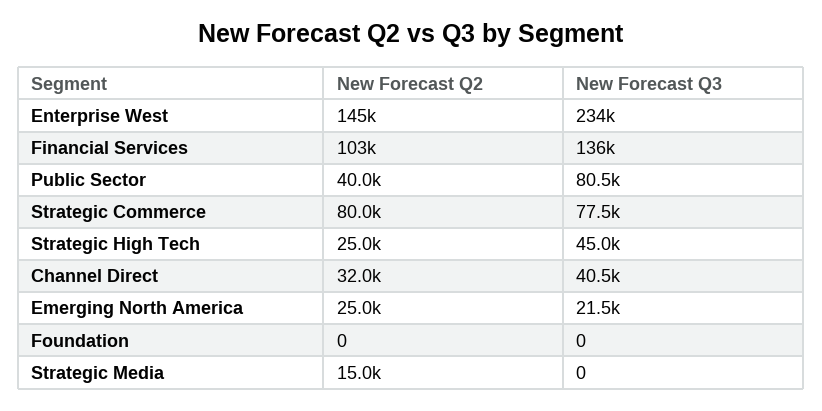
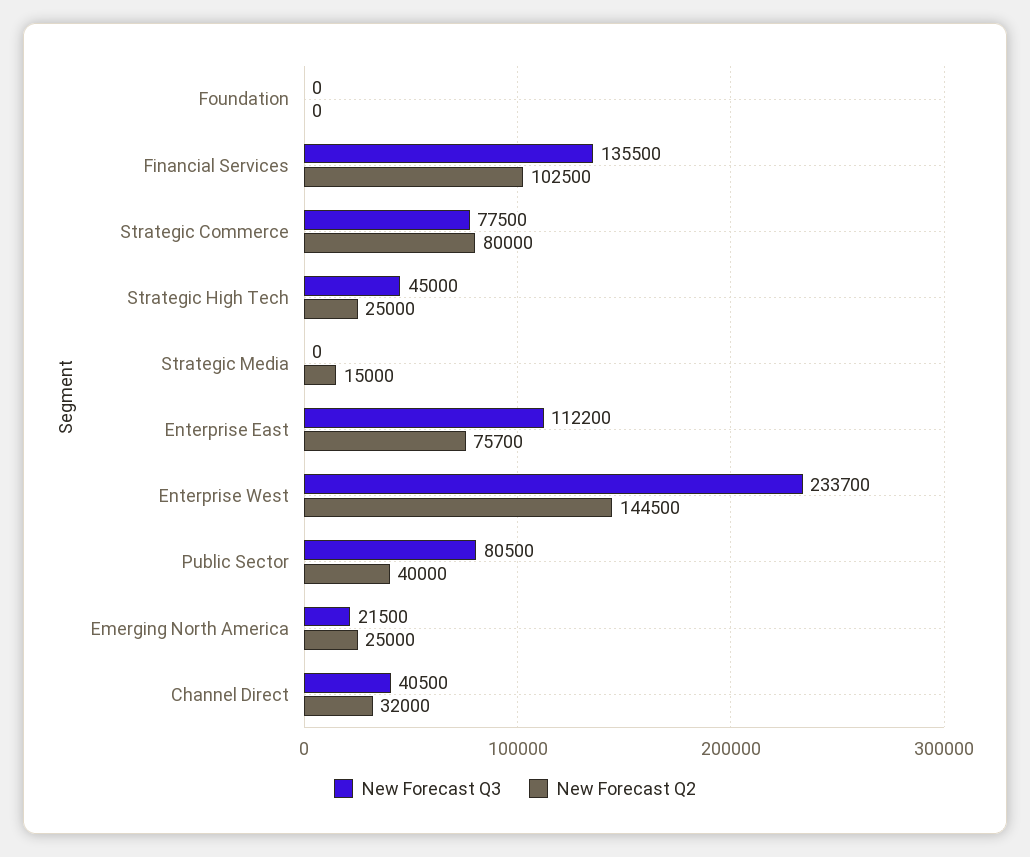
  {
    "New Forecast Q2": {
      "Enterprise West": 144500,
      "Financial Services": 102500,
      "Public Sector": 40000,
      "Strategic Commerce": 80000,
      "Strategic High Tech": 25000,
      "Channel Direct": 32000,
      "Emerging North America": 25000,
      "Foundation": 0,
-     "Strategic Media": 15000
+     "Strategic Media": 15000,
+     "Enterprise East": 75700
    },
    "New Forecast Q3": {
      "Enterprise West": 233700,
      "Financial Services": 135500,
      "Public Sector": 80500,
      "Strategic Commerce": 77500,
      "Strategic High Tech": 45000,
      "Channel Direct": 40500,
      "Emerging North America": 21500,
      "Foundation": 0,
-     "Strategic Media": 0
+     "Strategic Media": 0,
+     "Enterprise East": 112200
    }
  }

